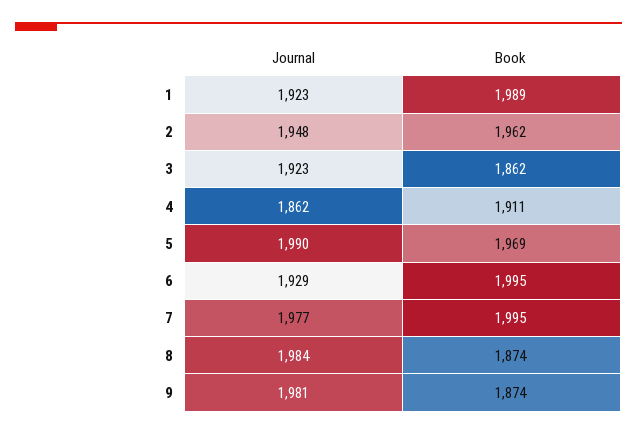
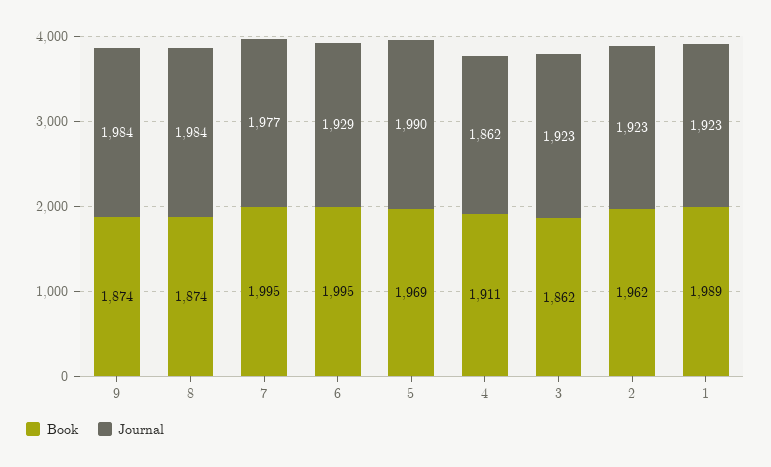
  {
    "Journal": {
      "1": 1923,
-     "2": 1948,
+     "2": 1923,
      "3": 1923,
      "4": 1862,
      "5": 1990,
      "6": 1929,
      "7": 1977,
      "8": 1984,
-     "9": 1981
+     "9": 1984
    },
    "Book": {
      "1": 1989,
      "2": 1962,
      "3": 1862,
      "4": 1911,
      "5": 1969,
      "6": 1995,
      "7": 1995,
      "8": 1874,
      "9": 1874
    }
  }

